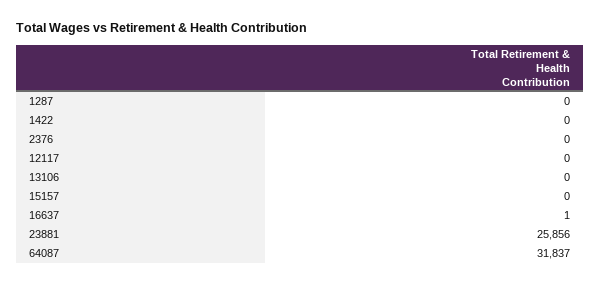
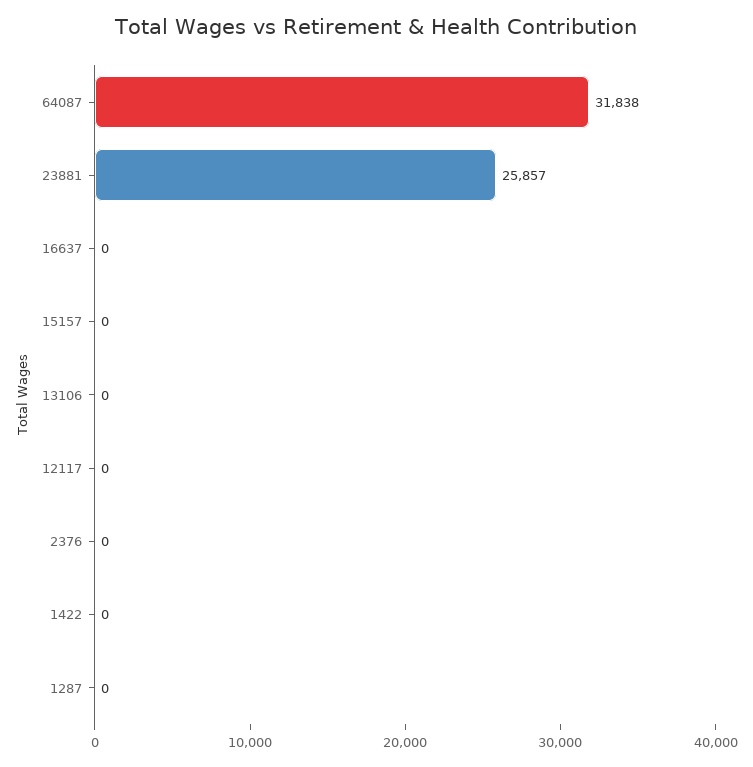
  {
    "1287": 0,
    "1422": 0,
    "2376": 0,
    "12117": 0,
    "13106": 0,
    "15157": 0,
-   "16637": 1,
+   "16637": 0,
-   "23881": 25856,
+   "23881": 25857,
-   "64087": 31837
+   "64087": 31838
  }

